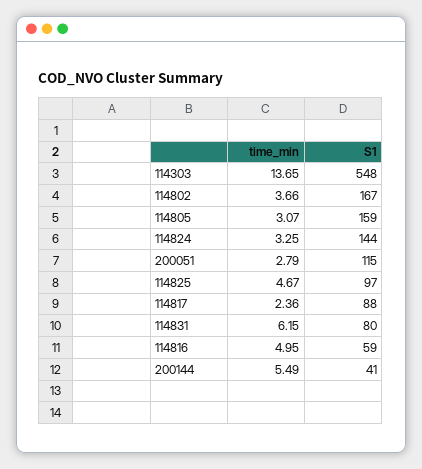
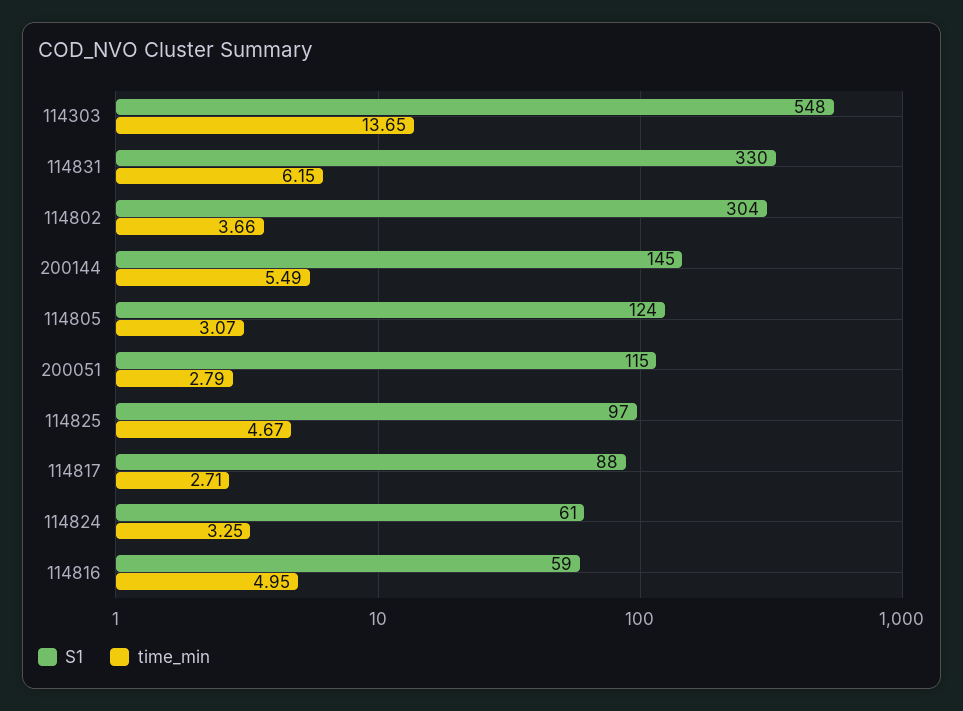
  {
    "time_min": {
      "114303": 13.65,
      "114802": 3.66,
      "114805": 3.07,
      "114824": 3.25,
      "200051": 2.79,
      "114825": 4.67,
-     "114817": 2.36,
+     "114817": 2.71,
      "114831": 6.15,
      "114816": 4.95,
      "200144": 5.49
    },
    "S1": {
      "114303": 548,
-     "114802": 167,
+     "114802": 304,
-     "114805": 159,
+     "114805": 124,
-     "114824": 144,
+     "114824": 61,
      "200051": 115,
      "114825": 97,
      "114817": 88,
-     "114831": 80,
+     "114831": 330,
      "114816": 59,
-     "200144": 41
+     "200144": 145
    }
  }

